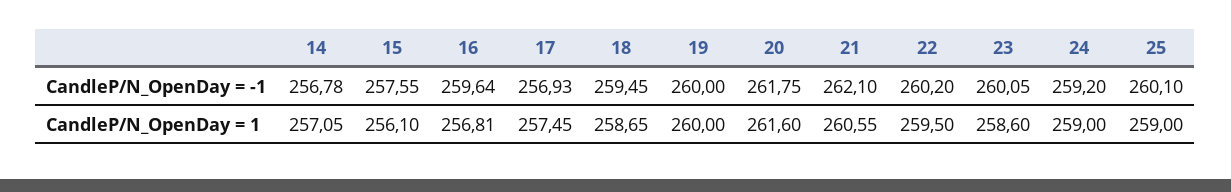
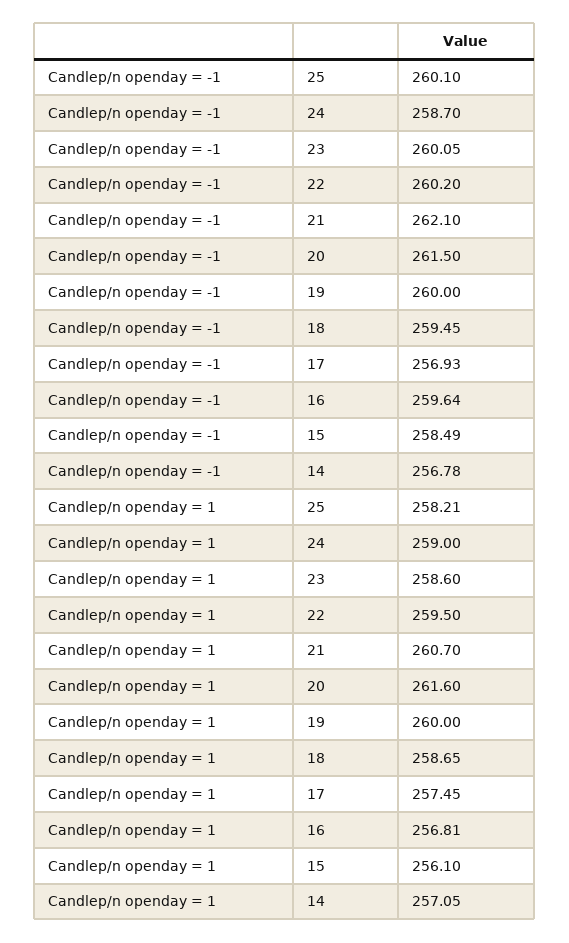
  {
    "14": {
      "CandleP/N_OpenDay = -1": 256.78,
      "CandleP/N_OpenDay = 1": 257.05
    },
    "15": {
-     "CandleP/N_OpenDay = -1": 257.55,
+     "CandleP/N_OpenDay = -1": 258.49,
      "CandleP/N_OpenDay = 1": 256.1
    },
    "16": {
      "CandleP/N_OpenDay = -1": 259.64,
      "CandleP/N_OpenDay = 1": 256.81
    },
    "17": {
      "CandleP/N_OpenDay = -1": 256.93,
      "CandleP/N_OpenDay = 1": 257.45
    },
    "18": {
      "CandleP/N_OpenDay = -1": 259.45,
      "CandleP/N_OpenDay = 1": 258.65
    },
    "19": {
      "CandleP/N_OpenDay = -1": 260,
      "CandleP/N_OpenDay = 1": 260
    },
    "20": {
-     "CandleP/N_OpenDay = -1": 261.75,
+     "CandleP/N_OpenDay = -1": 261.5,
      "CandleP/N_OpenDay = 1": 261.6
    },
    "21": {
      "CandleP/N_OpenDay = -1": 262.1,
-     "CandleP/N_OpenDay = 1": 260.55
+     "CandleP/N_OpenDay = 1": 260.7
    },
    "22": {
      "CandleP/N_OpenDay = -1": 260.2,
      "CandleP/N_OpenDay = 1": 259.5
    },
    "23": {
      "CandleP/N_OpenDay = -1": 260.05,
      "CandleP/N_OpenDay = 1": 258.6
    },
    "24": {
-     "CandleP/N_OpenDay = -1": 259.2,
+     "CandleP/N_OpenDay = -1": 258.7,
      "CandleP/N_OpenDay = 1": 259
    },
    "25": {
      "CandleP/N_OpenDay = -1": 260.1,
-     "CandleP/N_OpenDay = 1": 259
+     "CandleP/N_OpenDay = 1": 258.21
    }
  }

